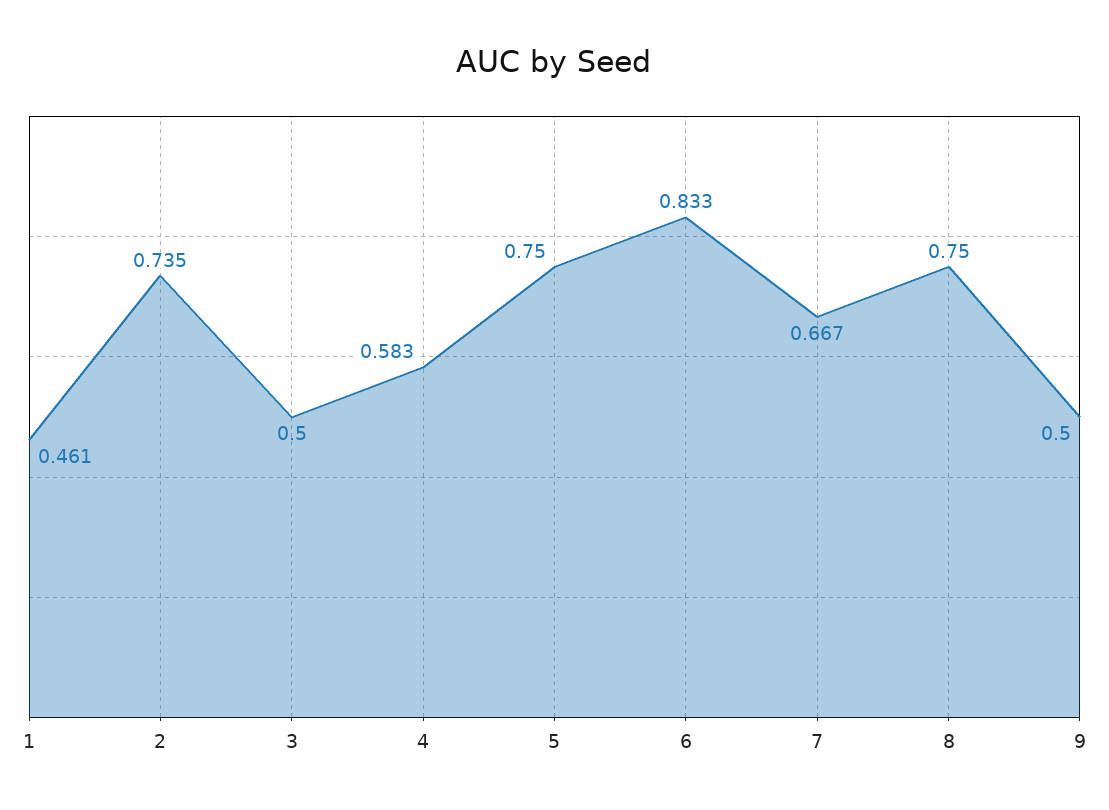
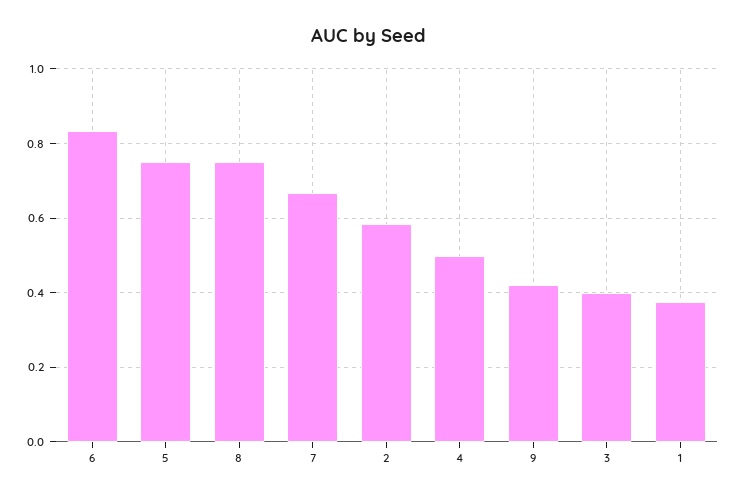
  {
-   "1": 0.461,
+   "1": 0.38,
-   "2": 0.735,
+   "2": 0.58,
-   "3": 0.5,
+   "3": 0.4,
-   "4": 0.583,
+   "4": 0.5,
    "5": 0.75,
    "6": 0.833,
    "7": 0.667,
    "8": 0.75,
-   "9": 0.5
+   "9": 0.42
  }

